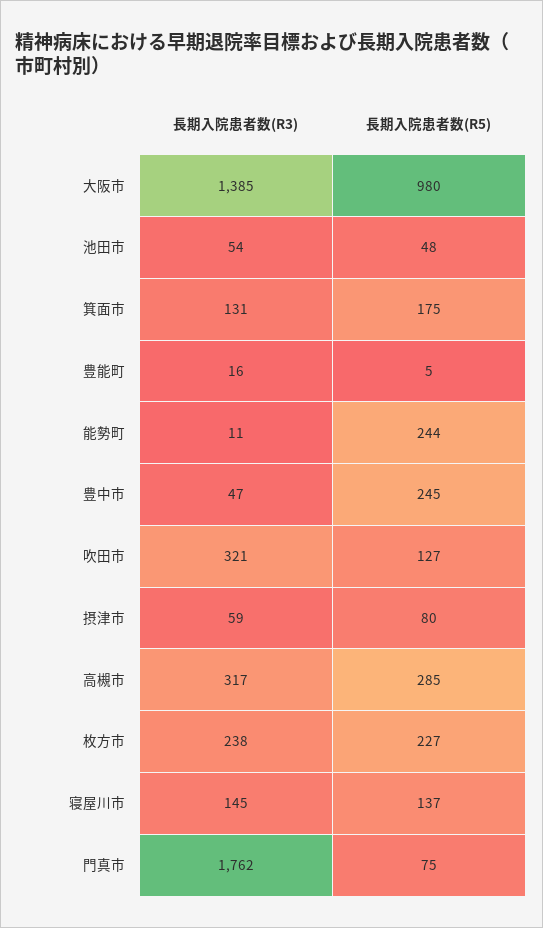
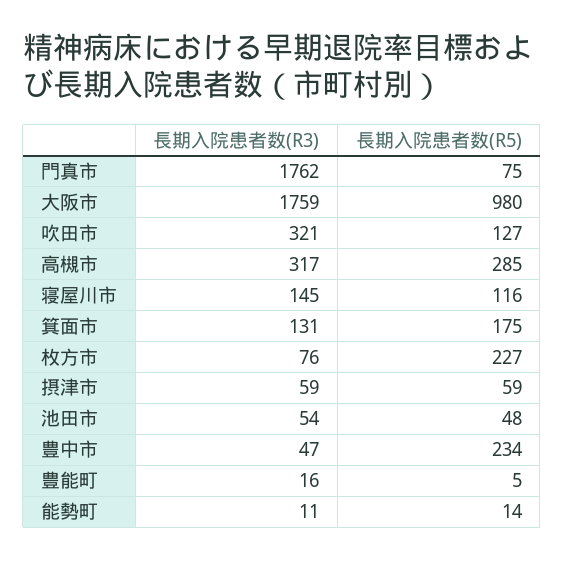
  {
    "長期入院患者数(R3)": {
-     "大阪市": 1385,
+     "大阪市": 1759,
      "池田市": 54,
      "箕面市": 131,
      "豊能町": 16,
      "能勢町": 11,
      "豊中市": 47,
      "吹田市": 321,
      "摂津市": 59,
      "高槻市": 317,
-     "枚方市": 238,
+     "枚方市": 76,
      "寝屋川市": 145,
      "門真市": 1762
    },
    "長期入院患者数(R5)": {
      "大阪市": 980,
      "池田市": 48,
      "箕面市": 175,
      "豊能町": 5,
-     "能勢町": 244,
+     "能勢町": 14,
-     "豊中市": 245,
+     "豊中市": 234,
      "吹田市": 127,
-     "摂津市": 80,
+     "摂津市": 59,
      "高槻市": 285,
      "枚方市": 227,
-     "寝屋川市": 137,
+     "寝屋川市": 116,
      "門真市": 75
    }
  }

